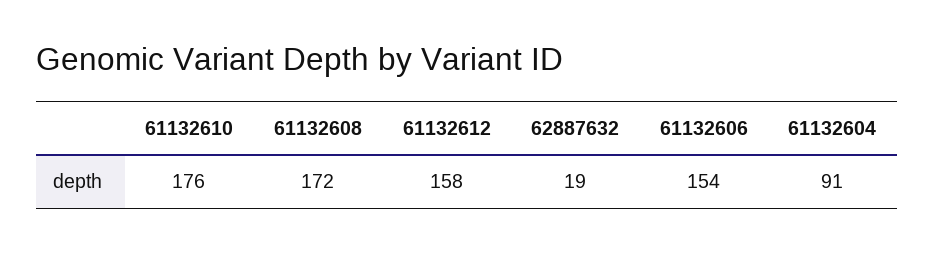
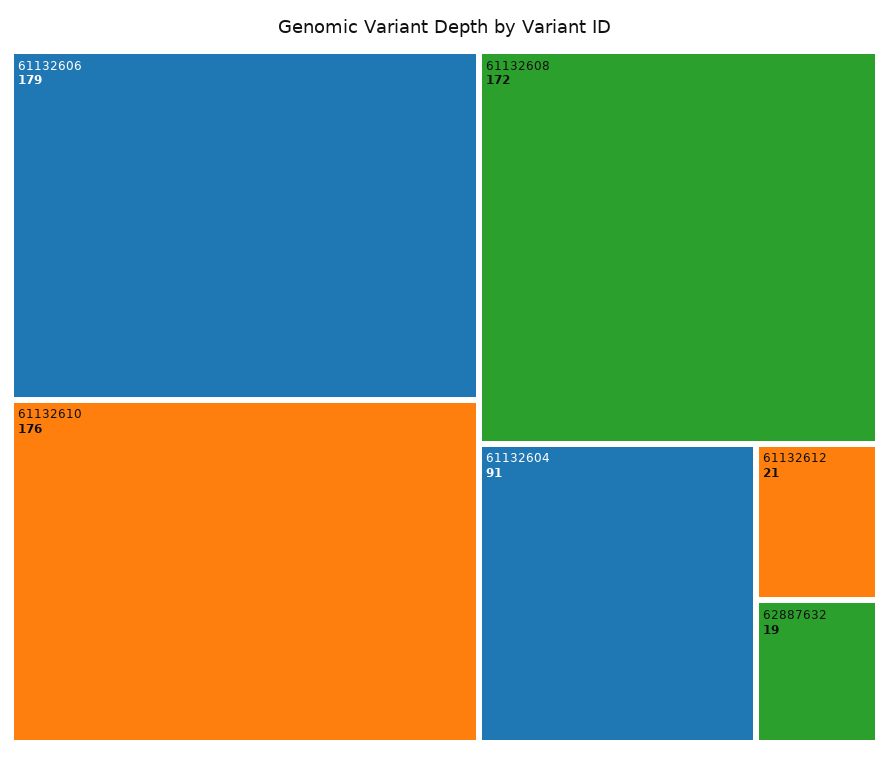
  {
    "61132610": 176,
    "61132608": 172,
-   "61132612": 158,
+   "61132612": 21,
    "62887632": 19,
-   "61132606": 154,
+   "61132606": 179,
    "61132604": 91
  }

